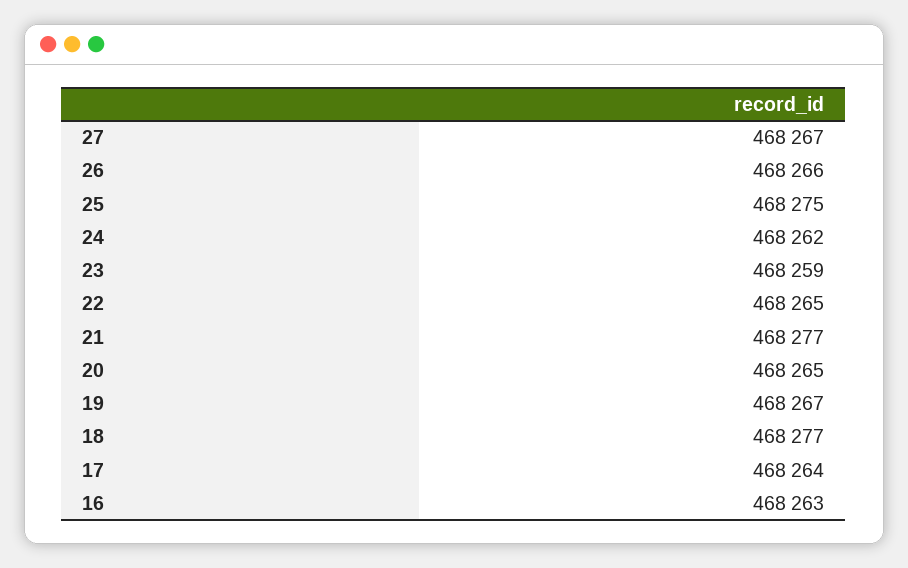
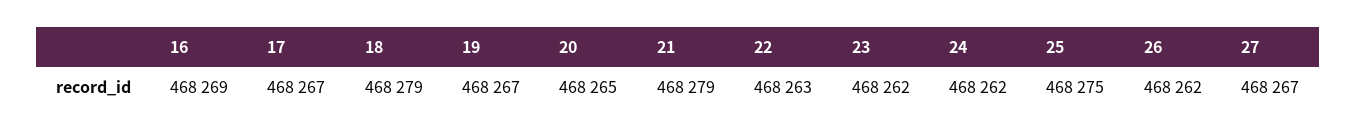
  {
    "27": 468267,
-   "26": 468266,
+   "26": 468262,
    "25": 468275,
    "24": 468262,
-   "23": 468259,
+   "23": 468262,
-   "22": 468265,
+   "22": 468263,
-   "21": 468277,
+   "21": 468279,
    "20": 468265,
    "19": 468267,
-   "18": 468277,
+   "18": 468279,
-   "17": 468264,
+   "17": 468267,
-   "16": 468263
+   "16": 468269
  }

